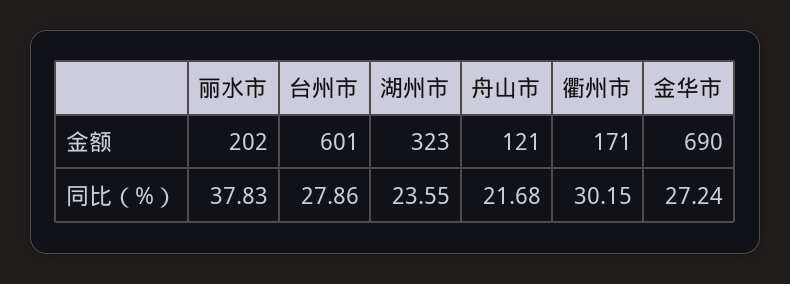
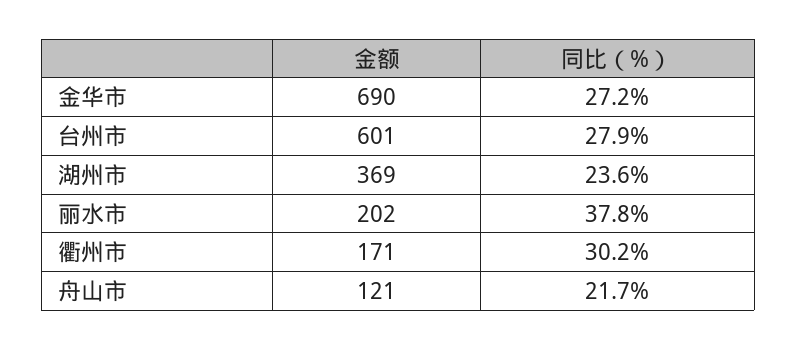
  {
    "丽水市": {
      "金额": 202,
      "同比（%）": 37.83
    },
    "台州市": {
      "金额": 601,
      "同比（%）": 27.86
    },
    "湖州市": {
-     "金额": 323,
+     "金额": 369,
      "同比（%）": 23.55
    },
    "舟山市": {
      "金额": 121,
      "同比（%）": 21.68
    },
    "衢州市": {
      "金额": 171,
      "同比（%）": 30.15
    },
    "金华市": {
      "金额": 690,
      "同比（%）": 27.24
    }
  }

